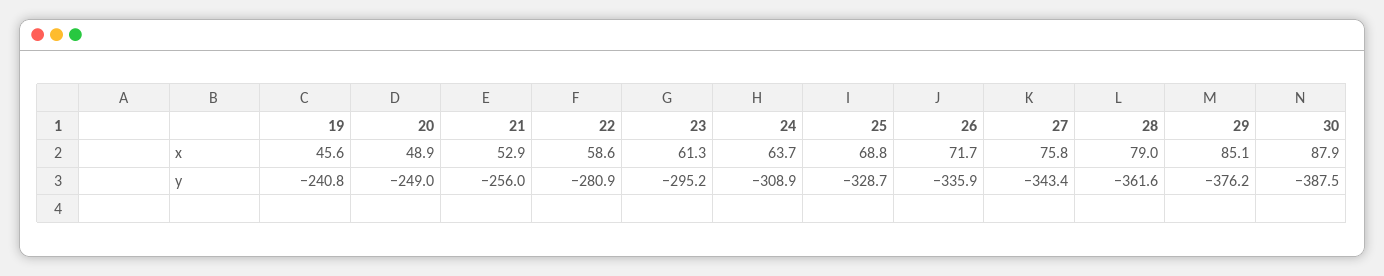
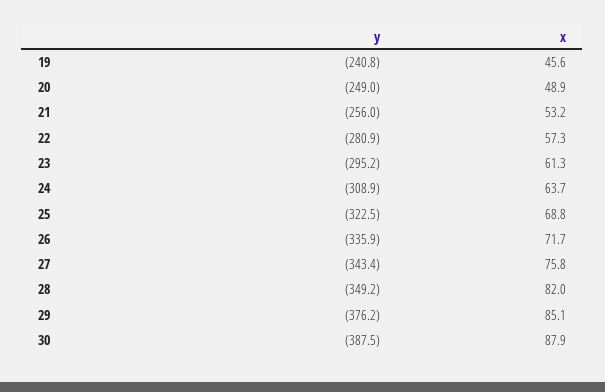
  {
    "19": {
      "x": 45.6,
      "y": -240.8
    },
    "20": {
      "x": 48.9,
      "y": -249
    },
    "21": {
-     "x": 52.9,
+     "x": 53.2,
      "y": -256
    },
    "22": {
-     "x": 58.6,
+     "x": 57.3,
      "y": -280.9
    },
    "23": {
      "x": 61.3,
      "y": -295.2
    },
    "24": {
      "x": 63.7,
      "y": -308.9
    },
    "25": {
      "x": 68.8,
-     "y": -328.7
+     "y": -322.5
    },
    "26": {
      "x": 71.7,
      "y": -335.9
    },
    "27": {
      "x": 75.8,
      "y": -343.4
    },
    "28": {
-     "x": 79,
+     "x": 82,
-     "y": -361.6
+     "y": -349.2
    },
    "29": {
      "x": 85.1,
      "y": -376.2
    },
    "30": {
      "x": 87.9,
      "y": -387.5
    }
  }

